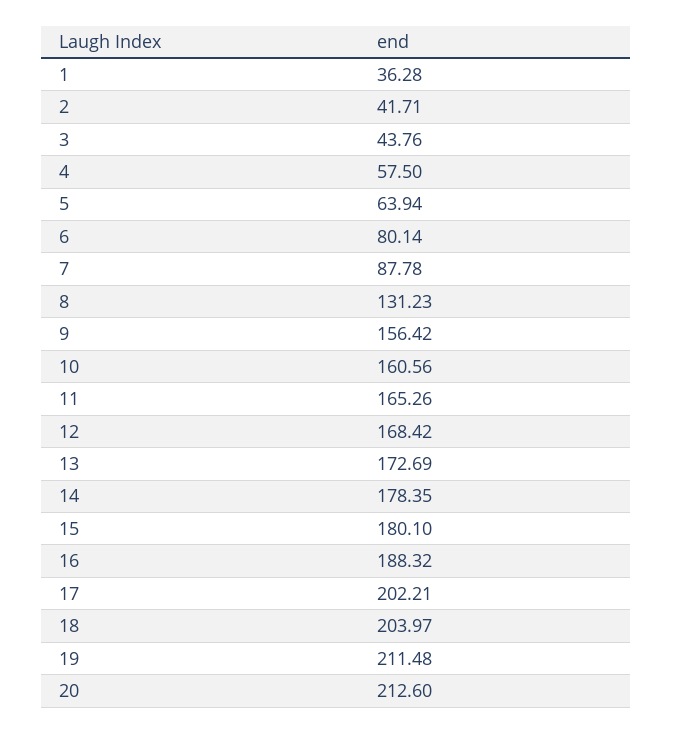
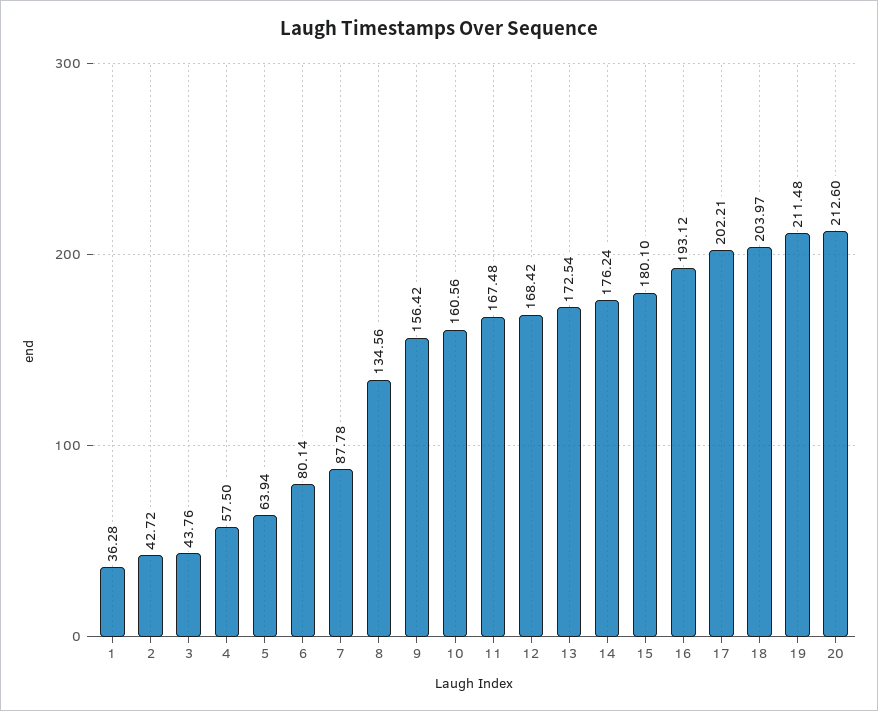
  {
    "1": 36.28,
-   "2": 41.71,
+   "2": 42.72,
    "3": 43.76,
    "4": 57.5,
    "5": 63.94,
    "6": 80.14,
    "7": 87.78,
-   "8": 131.23,
+   "8": 134.56,
    "9": 156.42,
    "10": 160.56,
-   "11": 165.26,
+   "11": 167.48,
    "12": 168.42,
-   "13": 172.69,
+   "13": 172.54,
-   "14": 178.35,
+   "14": 176.24,
    "15": 180.1,
-   "16": 188.32,
+   "16": 193.12,
    "17": 202.21,
    "18": 203.97,
    "19": 211.48,
    "20": 212.6
  }

